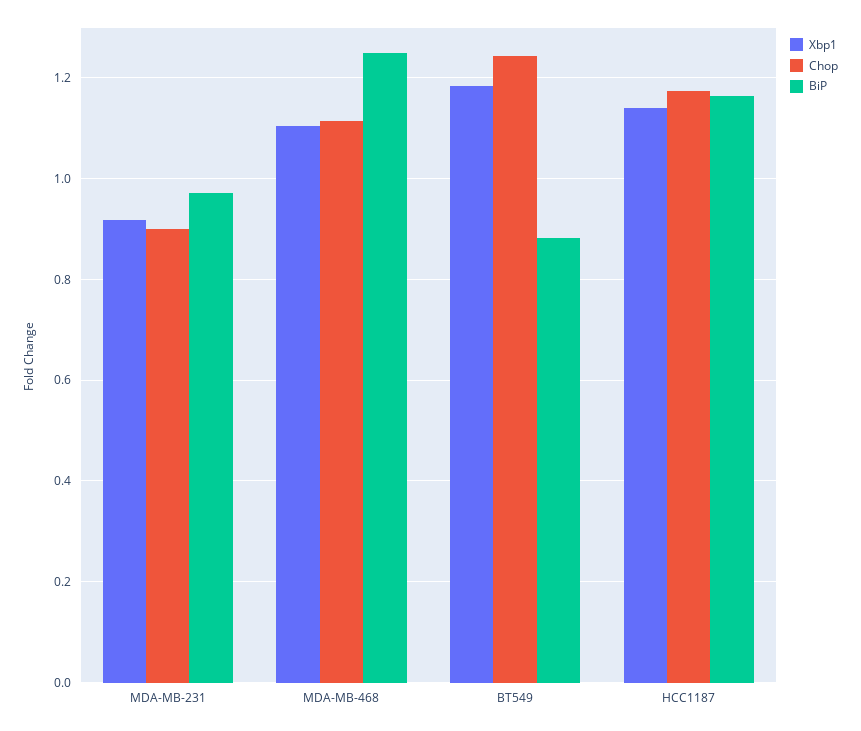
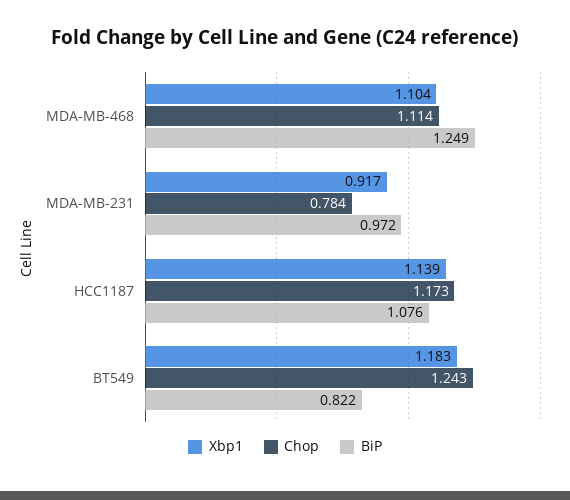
  {
    "Xbp1": {
      "MDA-MB-231": 0.917,
      "MDA-MB-468": 1.104,
      "BT549": 1.183,
      "HCC1187": 1.139
    },
    "Chop": {
-     "MDA-MB-231": 0.9,
+     "MDA-MB-231": 0.784,
      "MDA-MB-468": 1.114,
      "BT549": 1.243,
      "HCC1187": 1.173
    },
    "BiP": {
      "MDA-MB-231": 0.972,
      "MDA-MB-468": 1.249,
-     "BT549": 0.88,
+     "BT549": 0.822,
-     "HCC1187": 1.16
+     "HCC1187": 1.076
    }
  }

